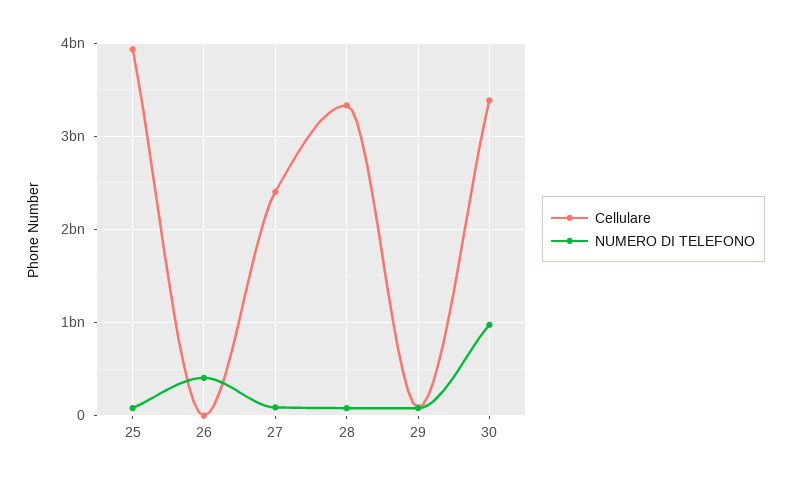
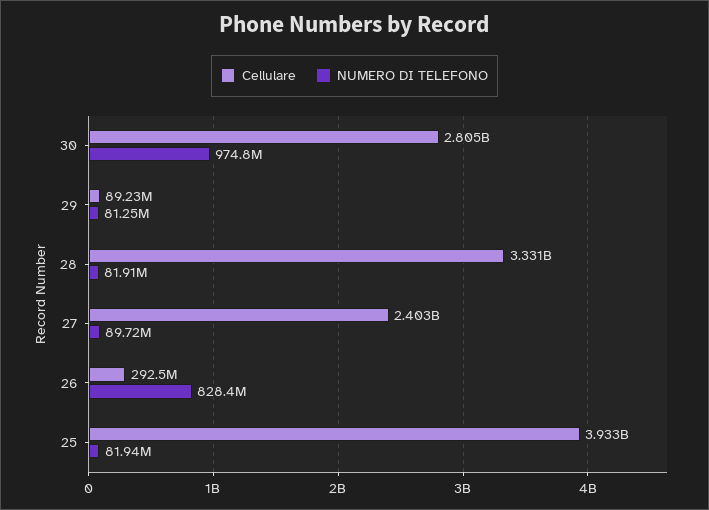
  {
    "Cellulare": {
      "25": 3933000000,
-     "26": 0,
+     "26": 292500000,
      "27": 2403000000,
      "28": 3331000000,
      "29": 89230000,
-     "30": 3400000000
+     "30": 2805000000
    },
    "NUMERO DI TELEFONO": {
      "25": 81940000,
-     "26": 400000000,
+     "26": 828400000,
      "27": 89720000,
      "28": 81910000,
      "29": 81250000,
      "30": 974800000
    }
  }

